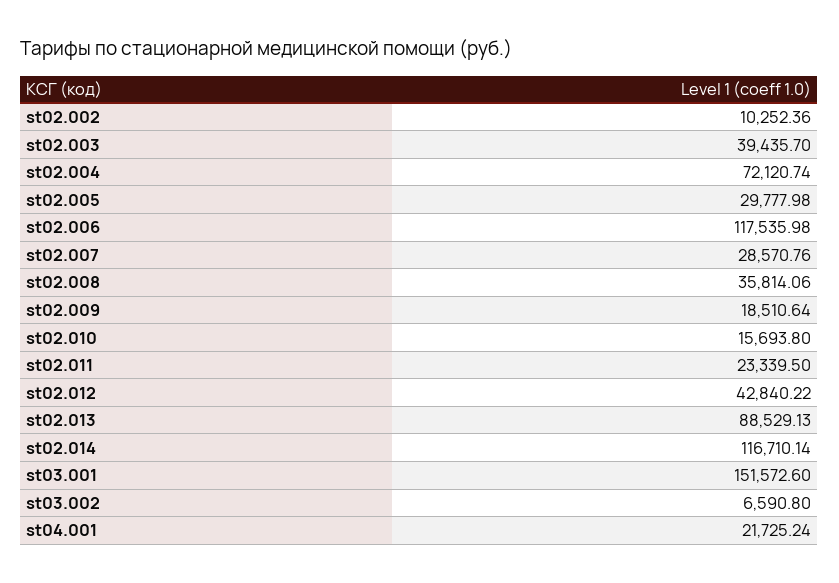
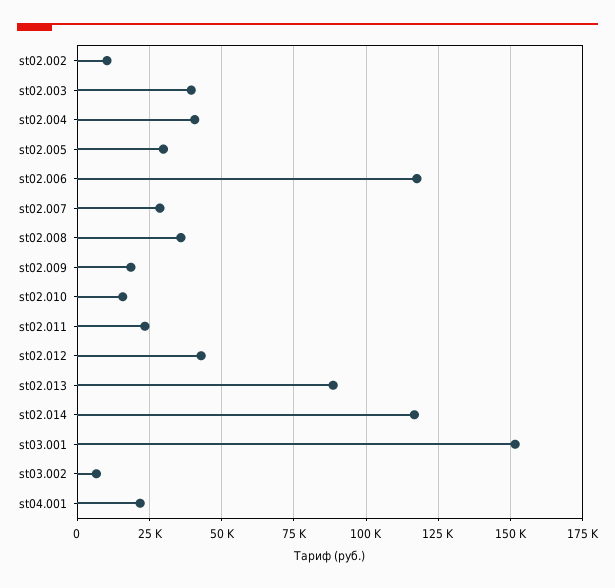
  {
    "st02.002": 10252.36,
    "st02.003": 39435.7,
-   "st02.004": 72120.74,
+   "st02.004": 40000,
    "st02.005": 29777.98,
    "st02.006": 117535.98,
    "st02.007": 28570.76,
    "st02.008": 35814.06,
    "st02.009": 18510.64,
    "st02.010": 15693.8,
    "st02.011": 23339.5,
    "st02.012": 42840.22,
    "st02.013": 88529.13,
    "st02.014": 116710.14,
    "st03.001": 151572.6,
    "st03.002": 6590.8,
    "st04.001": 21725.24
  }

